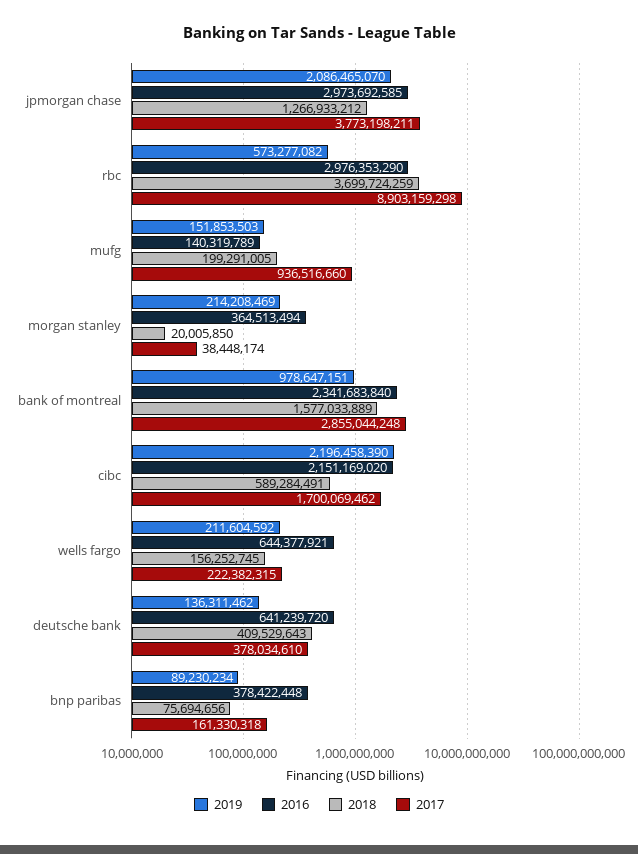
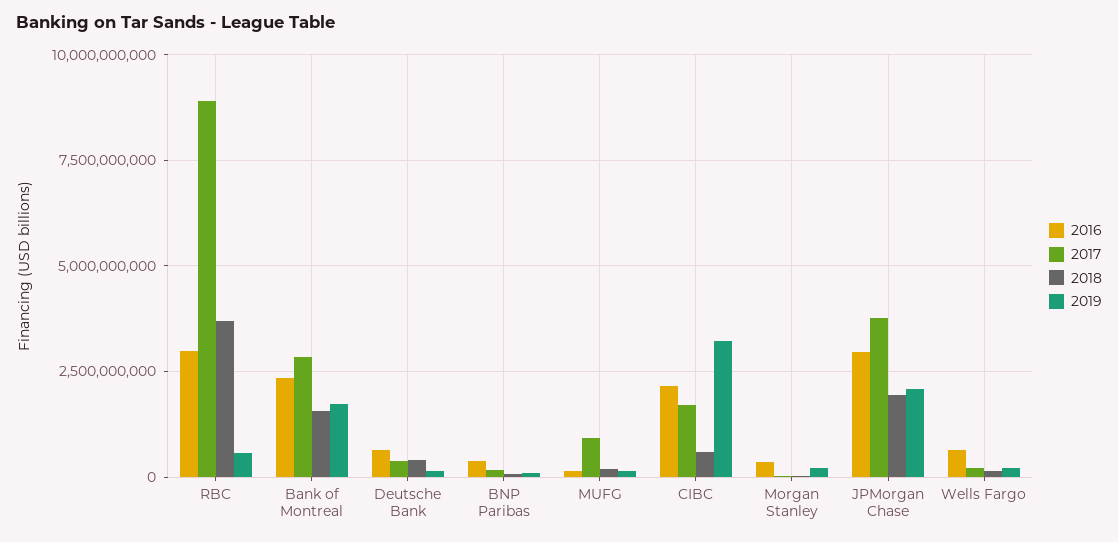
  {
    "2019": {
      "jpmorgan chase": 2086465070,
      "rbc": 573277082,
      "mufg": 151853503,
      "morgan stanley": 214208469,
-     "bank of montreal": 978647151,
+     "bank of montreal": 1750000000,
-     "cibc": 2196458390,
+     "cibc": 3250000000,
      "wells fargo": 211604592,
      "deutsche bank": 136311462,
      "bnp paribas": 89230234
    },
    "2016": {
      "jpmorgan chase": 2973692585,
      "rbc": 2976353290,
      "mufg": 140319789,
      "morgan stanley": 364513494,
      "bank of montreal": 2341683840,
      "cibc": 2151169020,
      "wells fargo": 644377921,
      "deutsche bank": 641239720,
      "bnp paribas": 378422448
    },
    "2018": {
-     "jpmorgan chase": 1266933212,
+     "jpmorgan chase": 2000000000,
      "rbc": 3699724259,
      "mufg": 199291005,
      "morgan stanley": 20005850,
      "bank of montreal": 1577033889,
      "cibc": 589284491,
      "wells fargo": 156252745,
      "deutsche bank": 409529643,
      "bnp paribas": 75694656
    },
    "2017": {
      "jpmorgan chase": 3773198211,
      "rbc": 8903159298,
      "mufg": 936516660,
      "morgan stanley": 38448174,
      "bank of montreal": 2855044248,
      "cibc": 1700069462,
      "wells fargo": 222382315,
      "deutsche bank": 378034610,
      "bnp paribas": 161330318
    }
  }

